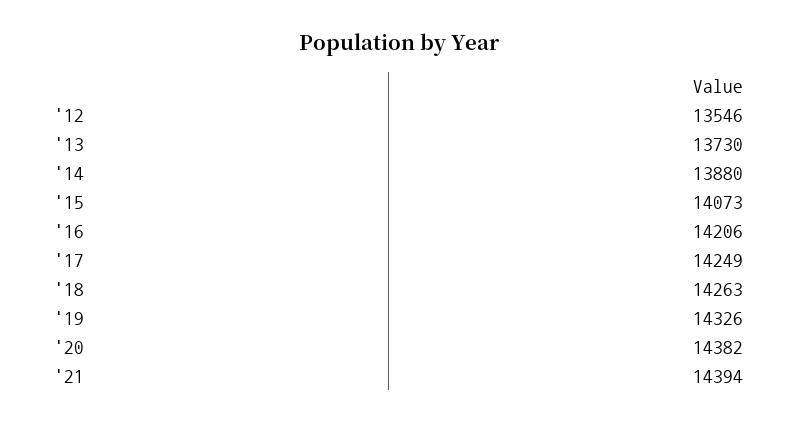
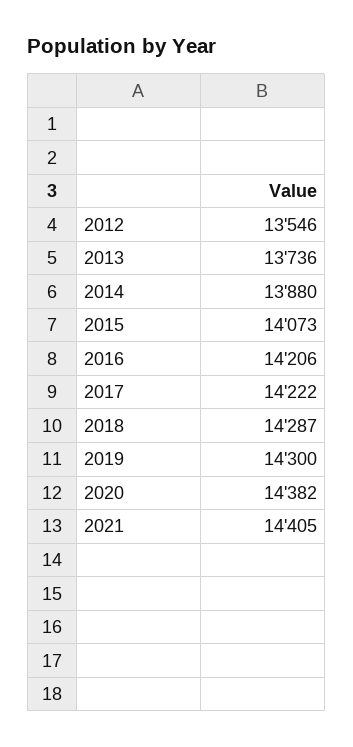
  {
    "'12": 13546,
-   "'13": 13730,
+   "'13": 13736,
    "'14": 13880,
    "'15": 14073,
    "'16": 14206,
-   "'17": 14249,
+   "'17": 14222,
-   "'18": 14263,
+   "'18": 14287,
-   "'19": 14326,
+   "'19": 14300,
    "'20": 14382,
-   "'21": 14394
+   "'21": 14405
  }

